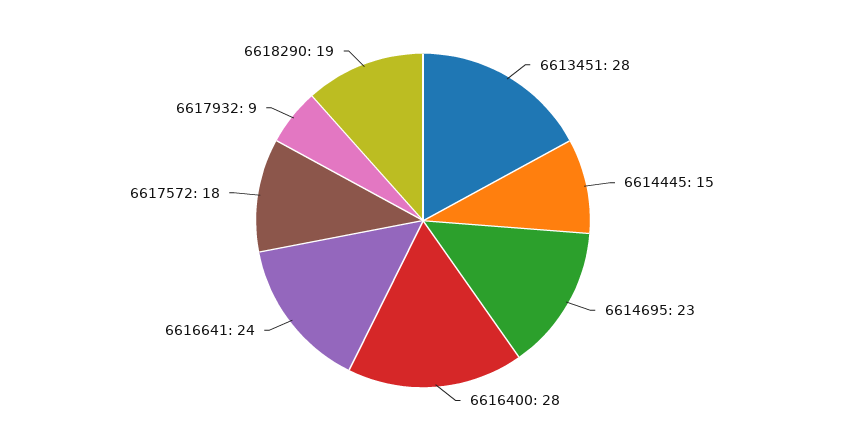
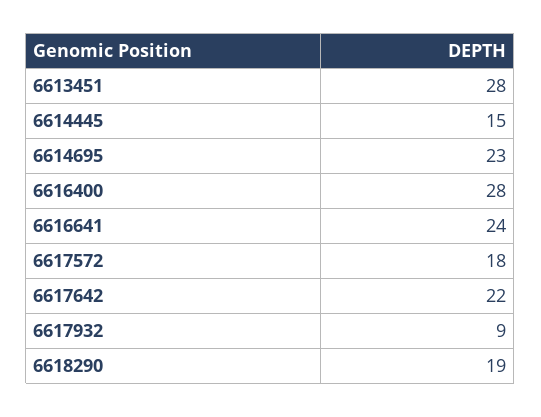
  {
    "6613451": 28,
    "6614445": 15,
    "6614695": 23,
    "6616400": 28,
    "6616641": 24,
    "6617572": 18,
    "6617932": 9,
-   "6618290": 19
+   "6618290": 19,
+   "6617642": 22
  }

